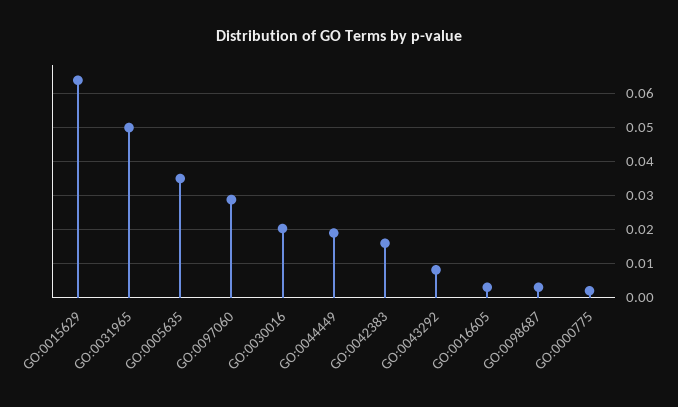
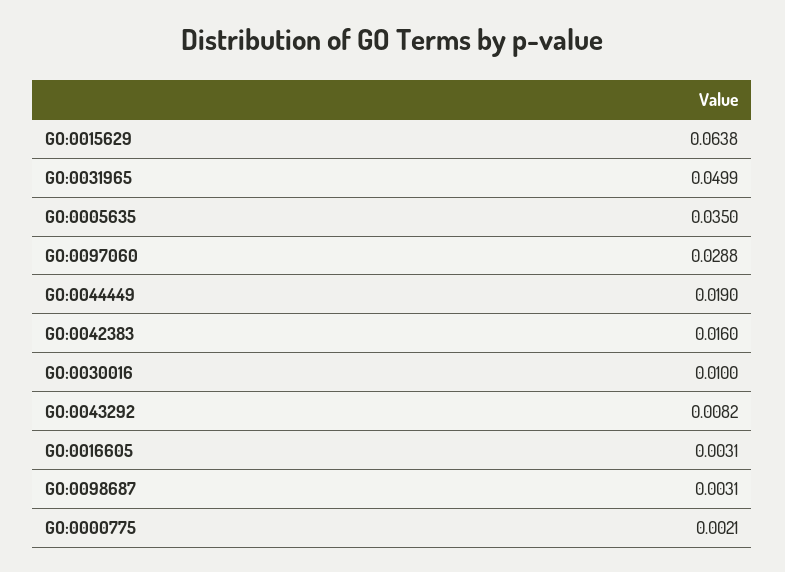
  {
    "GO:0015629": 0.0638,
    "GO:0031965": 0.0499,
    "GO:0005635": 0.035,
    "GO:0097060": 0.0288,
-   "GO:0030016": 0.02,
+   "GO:0030016": 0.01,
    "GO:0044449": 0.019,
    "GO:0042383": 0.016,
    "GO:0043292": 0.0082,
    "GO:0016605": 0.0031,
    "GO:0098687": 0.0031,
    "GO:0000775": 0.0021
  }

